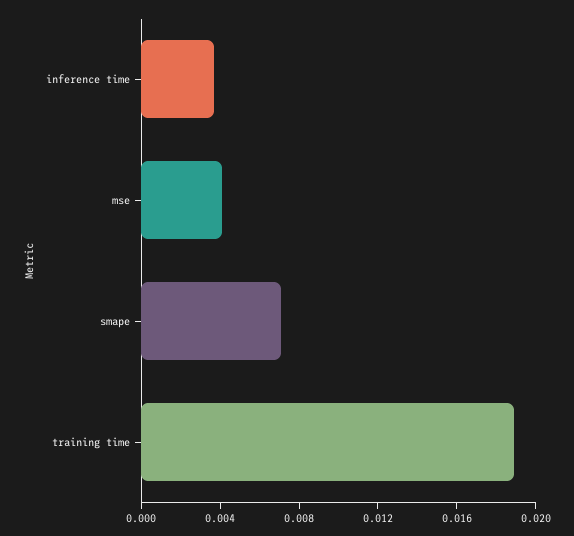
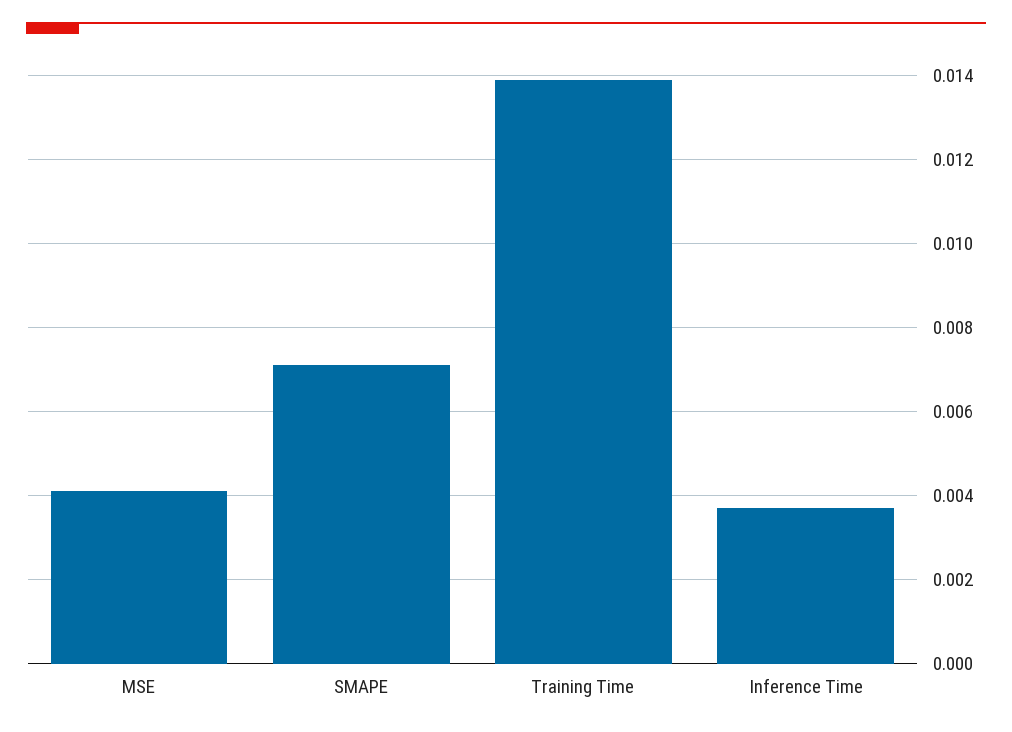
  {
    "inference time": 0.0035,
    "mse": 0.004,
    "smape": 0.007,
-   "training time": 0.019
+   "training time": 0.014
  }

